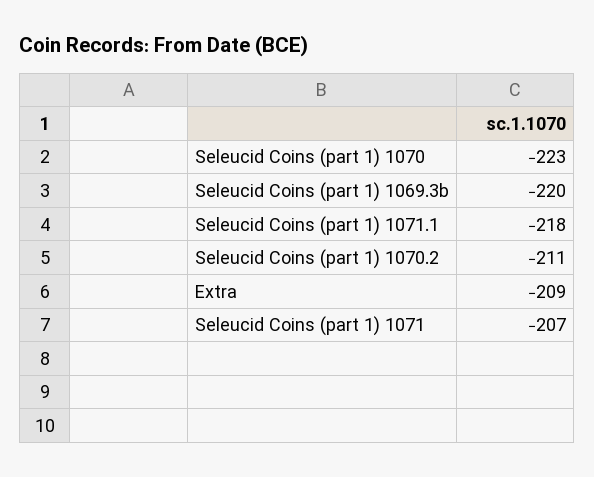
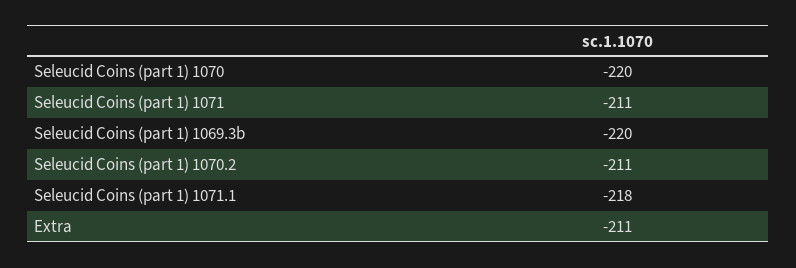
  {
-   "Seleucid Coins (part 1) 1070": -223,
+   "Seleucid Coins (part 1) 1070": -220,
    "Seleucid Coins (part 1) 1069.3b": -220,
    "Seleucid Coins (part 1) 1071.1": -218,
    "Seleucid Coins (part 1) 1070.2": -211,
-   "Extra": -209,
+   "Extra": -211,
-   "Seleucid Coins (part 1) 1071": -207
+   "Seleucid Coins (part 1) 1071": -211
  }

